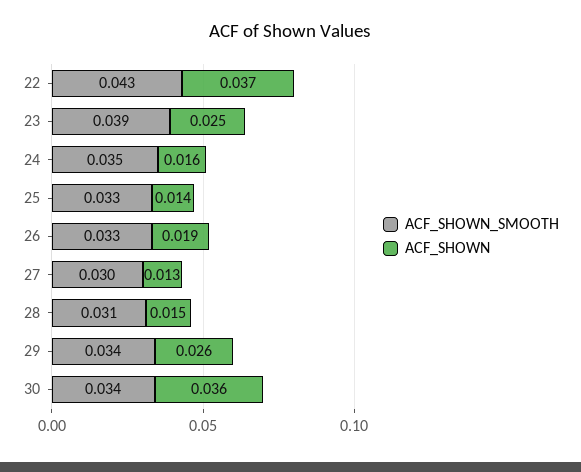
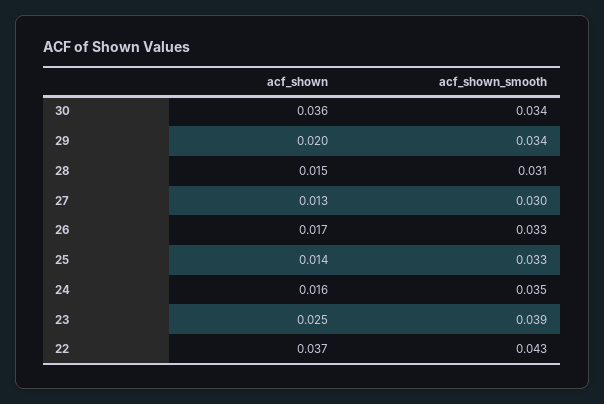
  {
    "ACF_SHOWN_SMOOTH": {
      "22": 0.043,
      "23": 0.039,
      "24": 0.035,
      "25": 0.033,
      "26": 0.033,
      "27": 0.03,
      "28": 0.031,
      "29": 0.034,
      "30": 0.034
    },
    "ACF_SHOWN": {
      "22": 0.037,
      "23": 0.025,
      "24": 0.016,
      "25": 0.014,
-     "26": 0.019,
+     "26": 0.017,
      "27": 0.013,
      "28": 0.015,
-     "29": 0.026,
+     "29": 0.02,
      "30": 0.036
    }
  }

